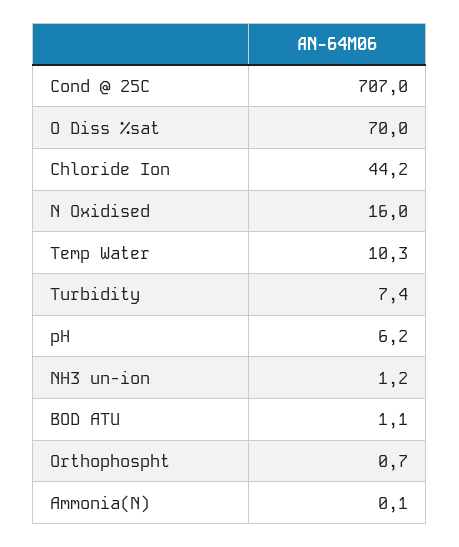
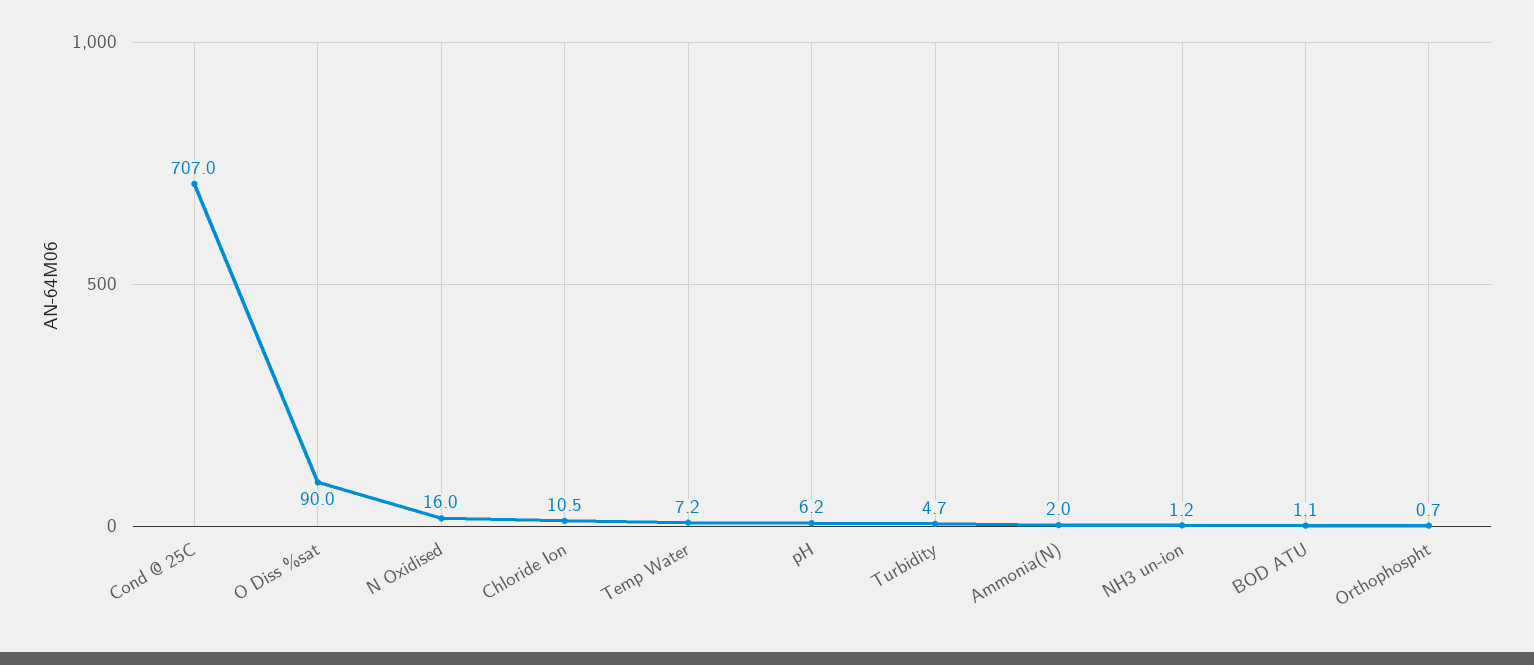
  {
    "Cond @ 25C": 707,
-   "O Diss %sat": 70,
+   "O Diss %sat": 90,
-   "Chloride Ion": 44.2,
+   "Chloride Ion": 10.5,
    "N Oxidised": 16,
-   "Temp Water": 10.3,
+   "Temp Water": 7.2,
-   "Turbidity": 7.4,
+   "Turbidity": 4.7,
    "pH": 6.2,
    "NH3 un-ion": 1.2,
    "BOD ATU": 1.1,
    "Orthophospht": 0.7,
-   "Ammonia(N)": 0.1
+   "Ammonia(N)": 2
  }

